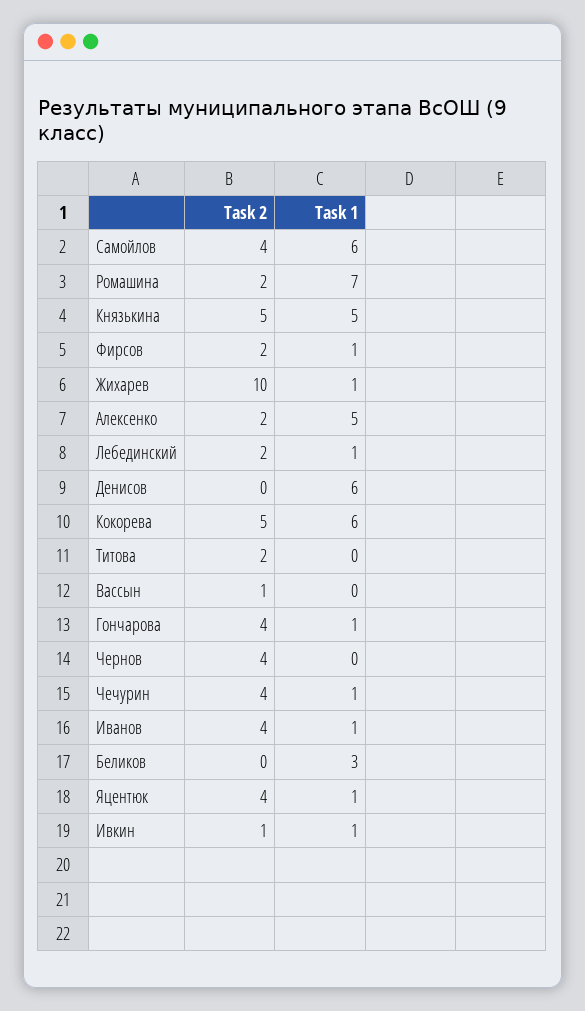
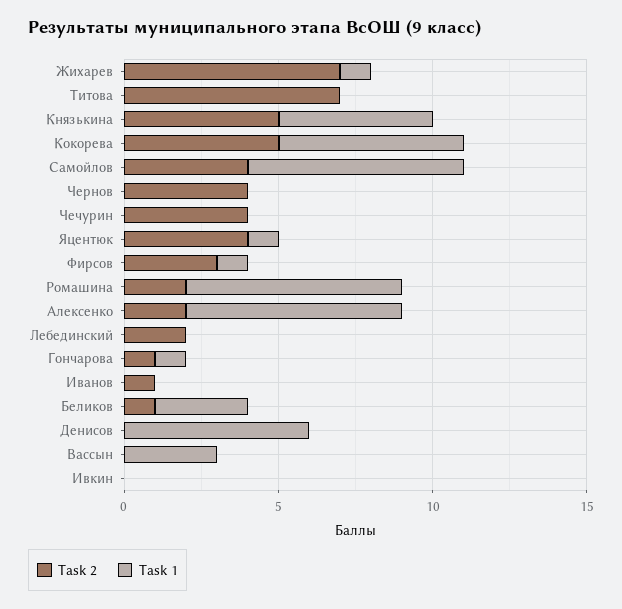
  {
    "Task 2": {
      "Самойлов": 4,
      "Ромашина": 2,
      "Князькина": 5,
-     "Фирсов": 2,
+     "Фирсов": 3,
-     "Жихарев": 10,
+     "Жихарев": 7,
      "Алексенко": 2,
      "Лебединский": 2,
      "Денисов": 0,
      "Кокорева": 5,
-     "Титова": 2,
+     "Титова": 7,
-     "Вассын": 1,
+     "Вассын": 0,
-     "Гончарова": 4,
+     "Гончарова": 1,
      "Чернов": 4,
      "Чечурин": 4,
-     "Иванов": 4,
+     "Иванов": 1,
-     "Беликов": 0,
+     "Беликов": 1,
      "Яцентюк": 4,
-     "Ивкин": 1
+     "Ивкин": 0
    },
    "Task 1": {
-     "Самойлов": 6,
+     "Самойлов": 7,
      "Ромашина": 7,
      "Князькина": 5,
      "Фирсов": 1,
      "Жихарев": 1,
-     "Алексенко": 5,
+     "Алексенко": 7,
-     "Лебединский": 1,
+     "Лебединский": 0,
      "Денисов": 6,
      "Кокорева": 6,
      "Титова": 0,
-     "Вассын": 0,
+     "Вассын": 3,
      "Гончарова": 1,
      "Чернов": 0,
-     "Чечурин": 1,
+     "Чечурин": 0,
-     "Иванов": 1,
+     "Иванов": 0,
      "Беликов": 3,
      "Яцентюк": 1,
-     "Ивкин": 1
+     "Ивкин": 0
    }
  }

